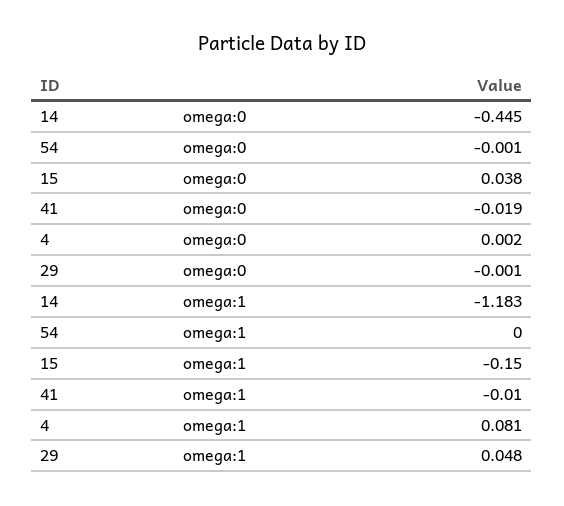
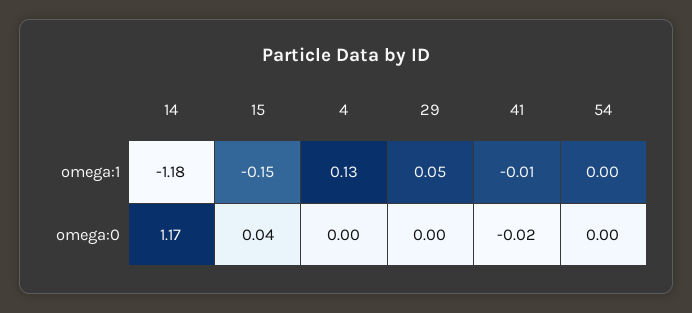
  {
    "14": {
-     "omega:0": -0.445,
+     "omega:0": 1.17,
      "omega:1": -1.183
    },
    "54": {
      "omega:0": -0.001,
      "omega:1": 0
    },
    "15": {
      "omega:0": 0.038,
      "omega:1": -0.15
    },
    "41": {
      "omega:0": -0.019,
      "omega:1": -0.01
    },
    "4": {
      "omega:0": 0.002,
-     "omega:1": 0.081
+     "omega:1": 0.13
    },
    "29": {
      "omega:0": -0.001,
      "omega:1": 0.048
    }
  }

